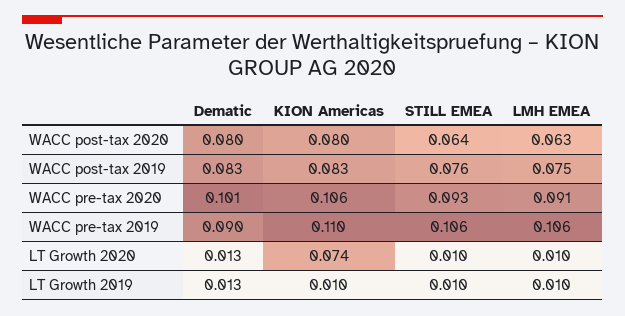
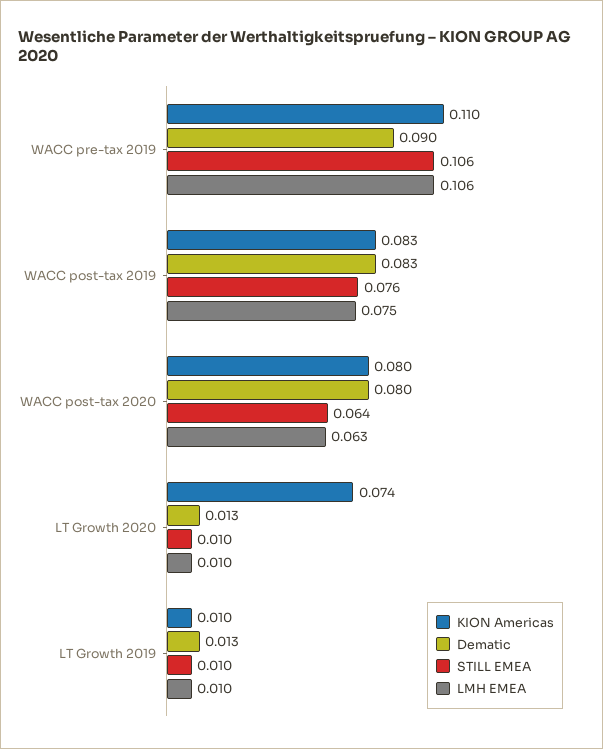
  {
    "Dematic": {
      "WACC post-tax 2020": 0.08,
      "WACC post-tax 2019": 0.083,
-     "WACC pre-tax 2020": 0.101,
      "WACC pre-tax 2019": 0.09,
      "LT Growth 2020": 0.013,
      "LT Growth 2019": 0.013
    },
    "KION Americas": {
      "WACC post-tax 2020": 0.08,
      "WACC post-tax 2019": 0.083,
-     "WACC pre-tax 2020": 0.106,
      "WACC pre-tax 2019": 0.11,
      "LT Growth 2020": 0.074,
      "LT Growth 2019": 0.01
    },
    "STILL EMEA": {
      "WACC post-tax 2020": 0.064,
      "WACC post-tax 2019": 0.076,
-     "WACC pre-tax 2020": 0.093,
      "WACC pre-tax 2019": 0.106,
      "LT Growth 2020": 0.01,
      "LT Growth 2019": 0.01
    },
    "LMH EMEA": {
      "WACC post-tax 2020": 0.063,
      "WACC post-tax 2019": 0.075,
-     "WACC pre-tax 2020": 0.091,
      "WACC pre-tax 2019": 0.106,
      "LT Growth 2020": 0.01,
      "LT Growth 2019": 0.01
    }
  }

